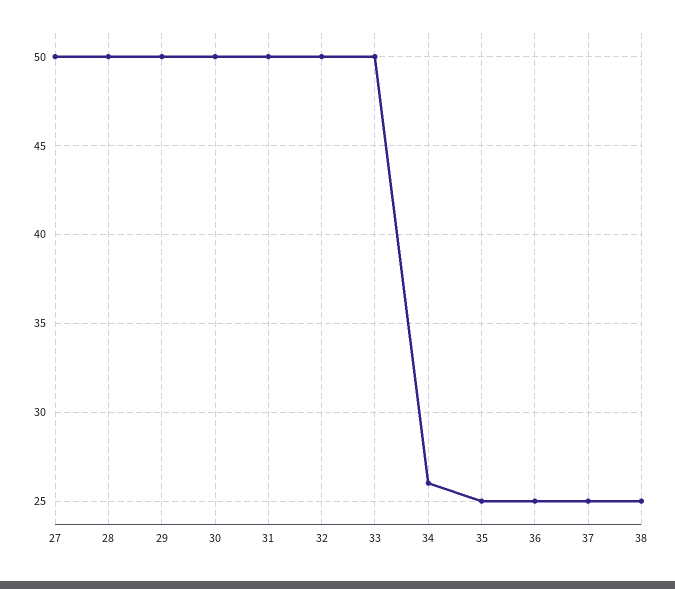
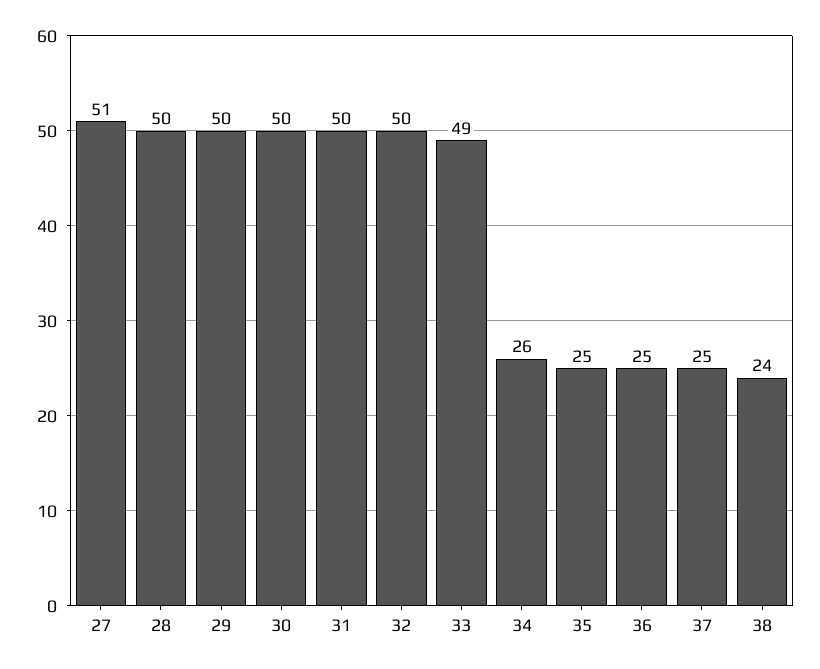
  {
-   "27": 50,
+   "27": 51,
    "28": 50,
    "29": 50,
    "30": 50,
    "31": 50,
    "32": 50,
-   "33": 50,
+   "33": 49,
    "34": 26,
    "35": 25,
    "36": 25,
    "37": 25,
-   "38": 25
+   "38": 24
  }

